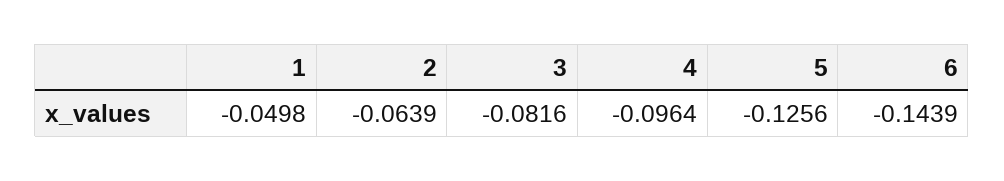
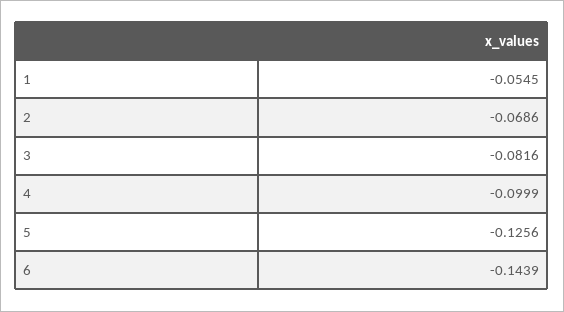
  {
-   "1": -0.0498,
+   "1": -0.0545,
-   "2": -0.0639,
+   "2": -0.0686,
    "3": -0.0816,
-   "4": -0.0964,
+   "4": -0.0999,
    "5": -0.1256,
    "6": -0.1439
  }

